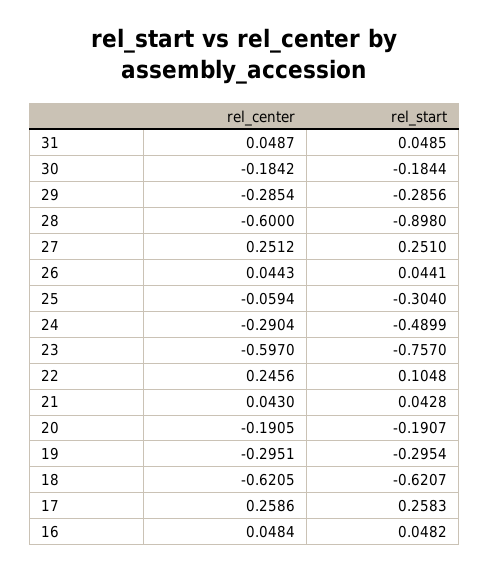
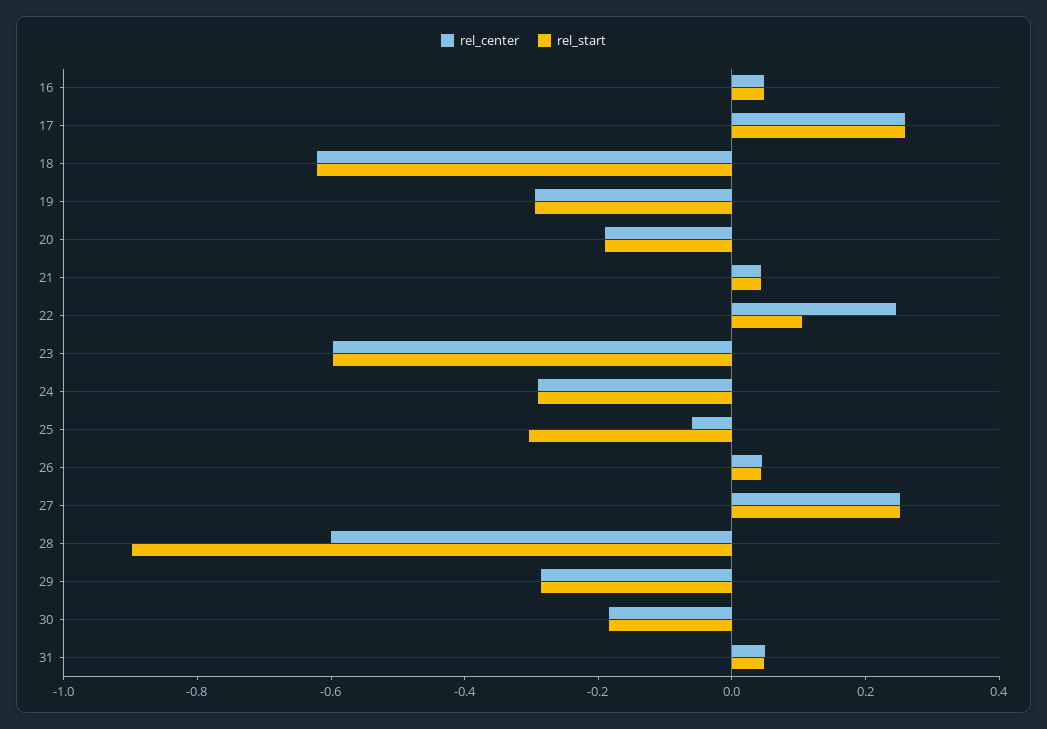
  {
    "rel_center": {
      "31": 0.0487,
      "30": -0.1842,
      "29": -0.2854,
      "28": -0.6,
      "27": 0.2512,
      "26": 0.0443,
      "25": -0.0594,
      "24": -0.2904,
      "23": -0.597,
      "22": 0.2456,
      "21": 0.043,
      "20": -0.1905,
      "19": -0.2951,
      "18": -0.6205,
      "17": 0.2586,
      "16": 0.0484
    },
    "rel_start": {
      "31": 0.0485,
      "30": -0.1844,
      "29": -0.2856,
      "28": -0.898,
      "27": 0.251,
      "26": 0.0441,
      "25": -0.304,
-     "24": -0.4899,
+     "24": -0.3,
-     "23": -0.757,
+     "23": -0.6,
      "22": 0.1048,
      "21": 0.0428,
      "20": -0.1907,
      "19": -0.2954,
      "18": -0.6207,
      "17": 0.2583,
      "16": 0.0482
    }
  }

